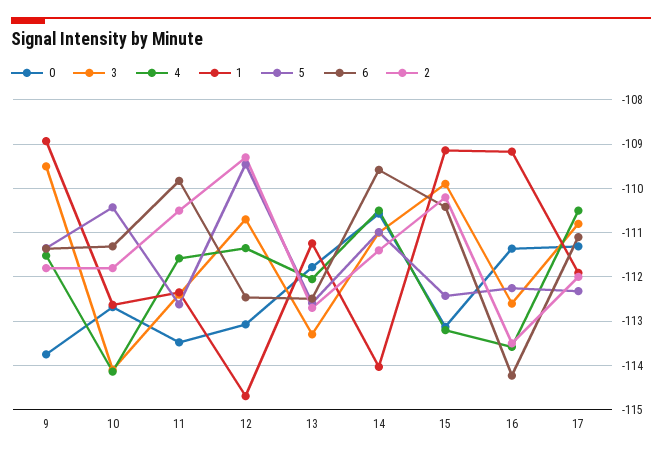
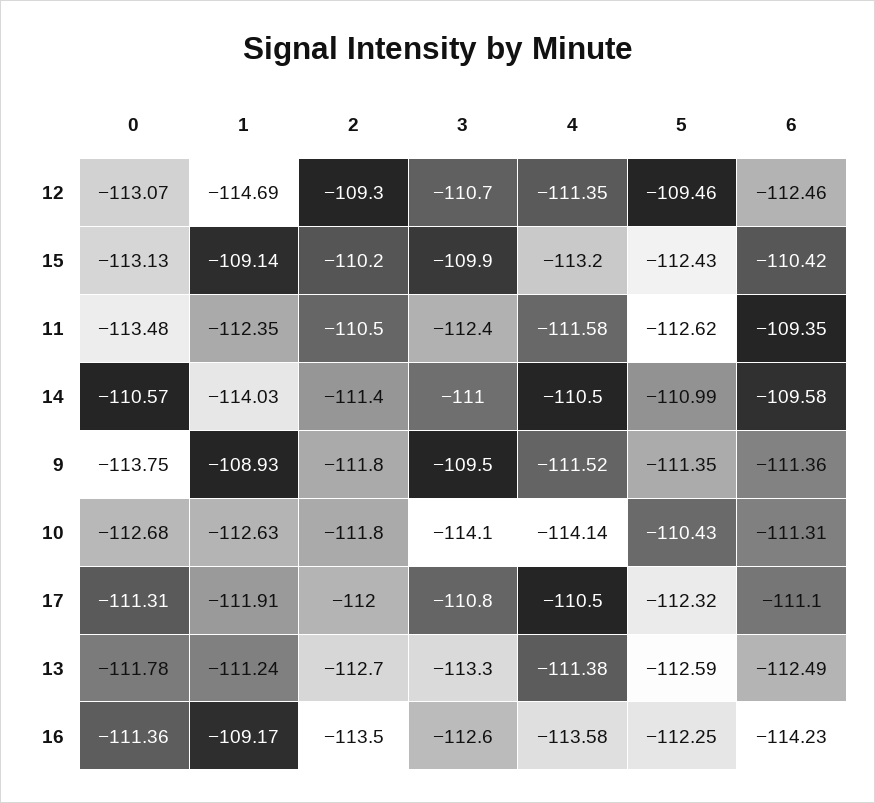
  {
    "0": {
      "9": -113.75,
      "10": -112.68,
      "11": -113.48,
      "12": -113.07,
      "13": -111.78,
      "14": -110.57,
      "15": -113.13,
      "16": -111.36,
      "17": -111.31
    },
    "3": {
      "9": -109.5,
      "10": -114.1,
      "11": -112.4,
      "12": -110.7,
      "13": -113.3,
      "14": -111,
      "15": -109.9,
      "16": -112.6,
      "17": -110.8
    },
    "4": {
      "9": -111.52,
      "10": -114.14,
      "11": -111.58,
      "12": -111.35,
-     "13": -112,
+     "13": -111.38,
      "14": -110.5,
      "15": -113.2,
      "16": -113.58,
      "17": -110.5
    },
    "1": {
      "9": -108.93,
      "10": -112.63,
      "11": -112.35,
      "12": -114.69,
      "13": -111.24,
      "14": -114.03,
      "15": -109.14,
      "16": -109.17,
      "17": -111.91
    },
    "5": {
      "9": -111.35,
      "10": -110.43,
      "11": -112.62,
      "12": -109.46,
      "13": -112.59,
      "14": -110.99,
      "15": -112.43,
      "16": -112.25,
      "17": -112.32
    },
    "6": {
      "9": -111.36,
      "10": -111.31,
-     "11": -109.8,
+     "11": -109.35,
      "12": -112.46,
      "13": -112.49,
      "14": -109.58,
      "15": -110.42,
      "16": -114.23,
      "17": -111.1
    },
    "2": {
      "9": -111.8,
      "10": -111.8,
      "11": -110.5,
      "12": -109.3,
      "13": -112.7,
      "14": -111.4,
      "15": -110.2,
      "16": -113.5,
      "17": -112
    }
  }

